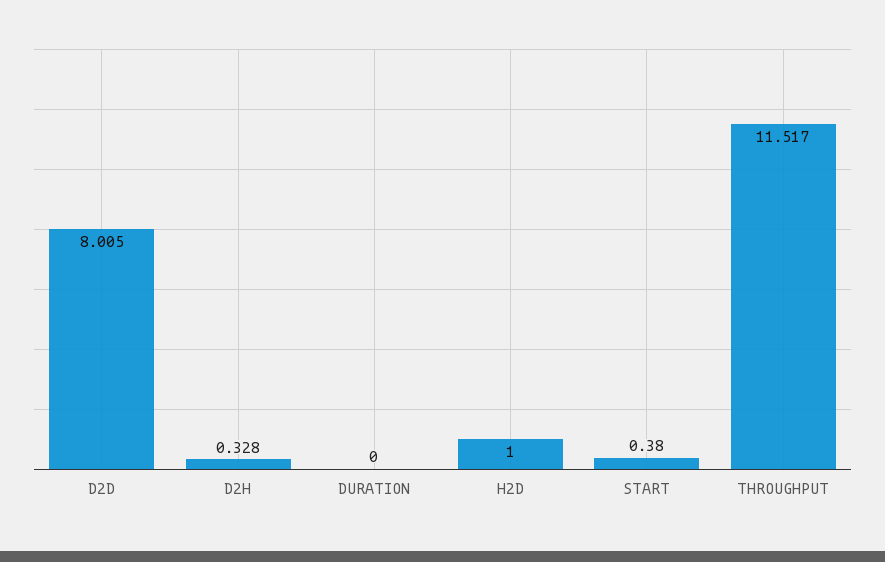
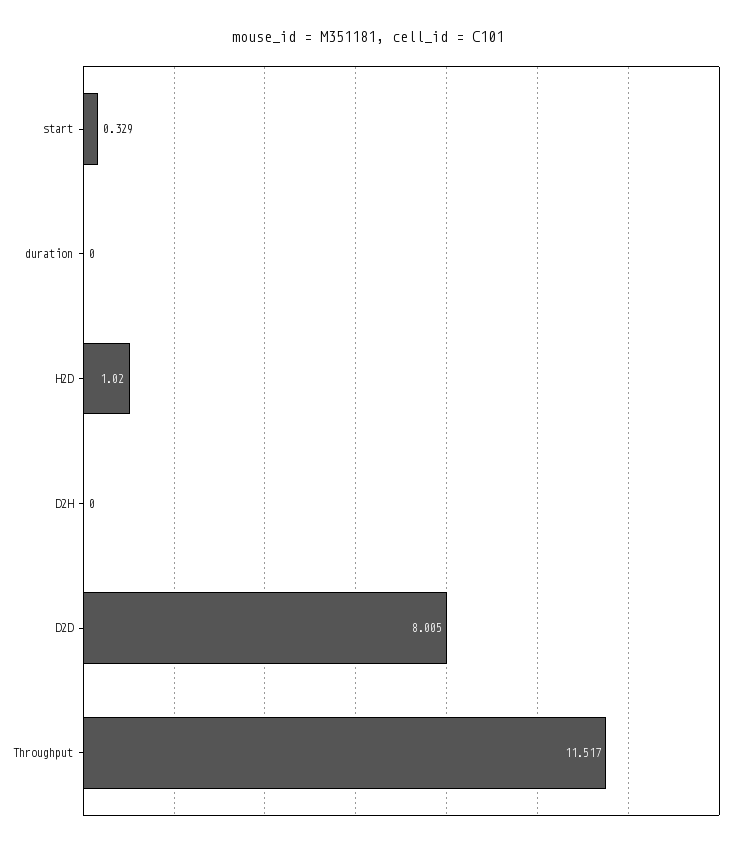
  {
    "D2D": 8.005,
-   "D2H": 0.328,
+   "D2H": 0,
    "DURATION": 0,
-   "H2D": 1,
+   "H2D": 1.02,
-   "START": 0.38,
+   "START": 0.329,
    "THROUGHPUT": 11.517
  }

